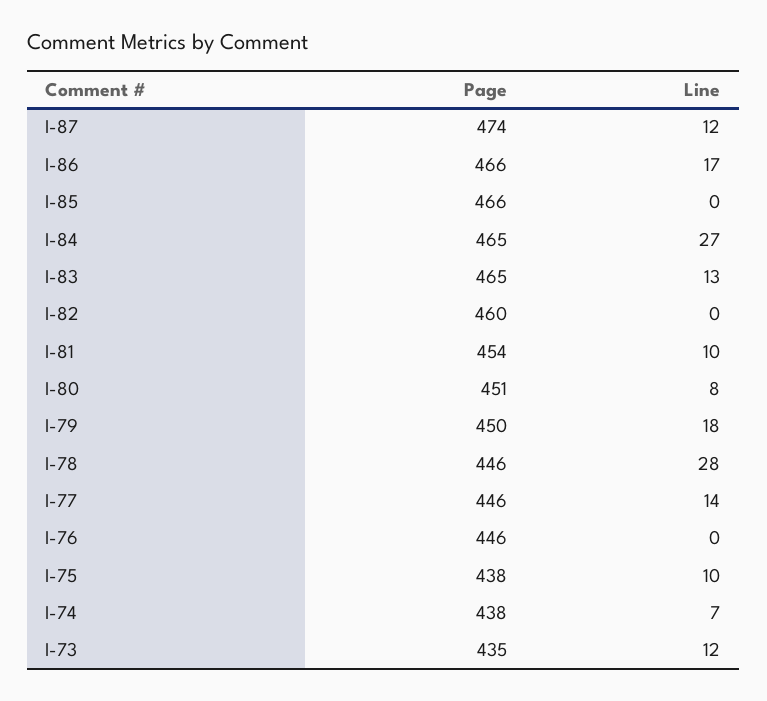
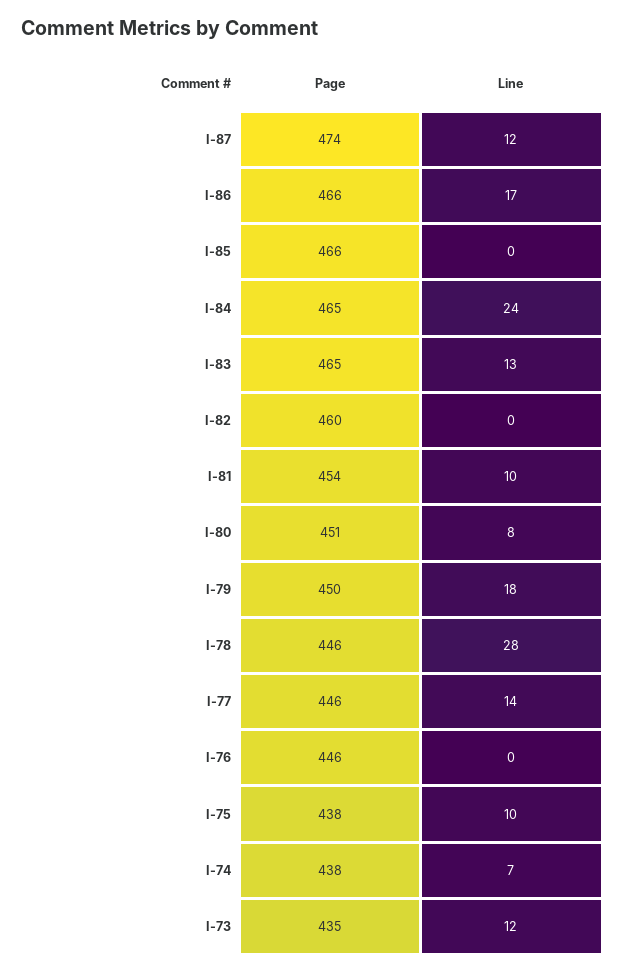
  {
    "Page": {
      "I-87": 474,
      "I-86": 466,
      "I-85": 466,
      "I-84": 465,
      "I-83": 465,
      "I-82": 460,
      "I-81": 454,
      "I-80": 451,
      "I-79": 450,
      "I-78": 446,
      "I-77": 446,
      "I-76": 446,
      "I-75": 438,
      "I-74": 438,
      "I-73": 435
    },
    "Line": {
      "I-87": 12,
      "I-86": 17,
      "I-85": 0,
-     "I-84": 27,
+     "I-84": 24,
      "I-83": 13,
      "I-82": 0,
      "I-81": 10,
      "I-80": 8,
      "I-79": 18,
      "I-78": 28,
      "I-77": 14,
      "I-76": 0,
      "I-75": 10,
      "I-74": 7,
      "I-73": 12
    }
  }

